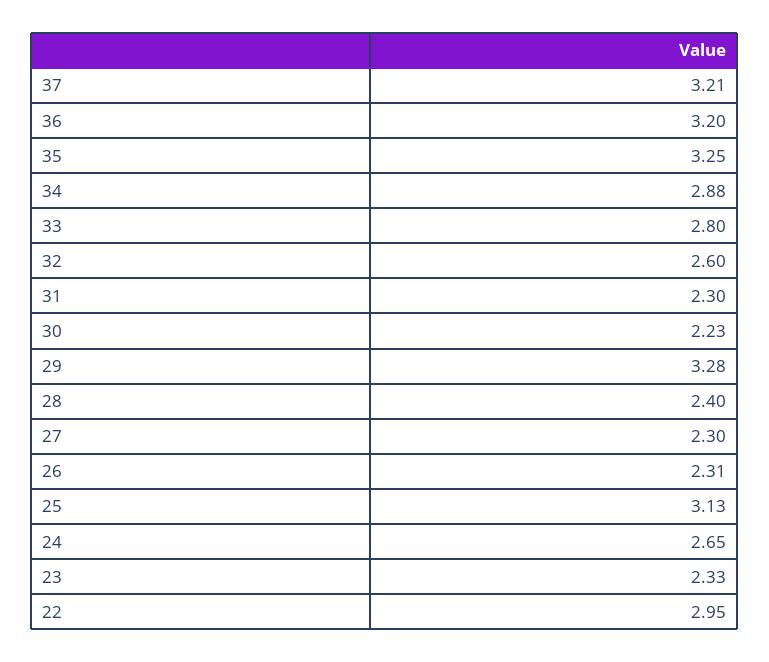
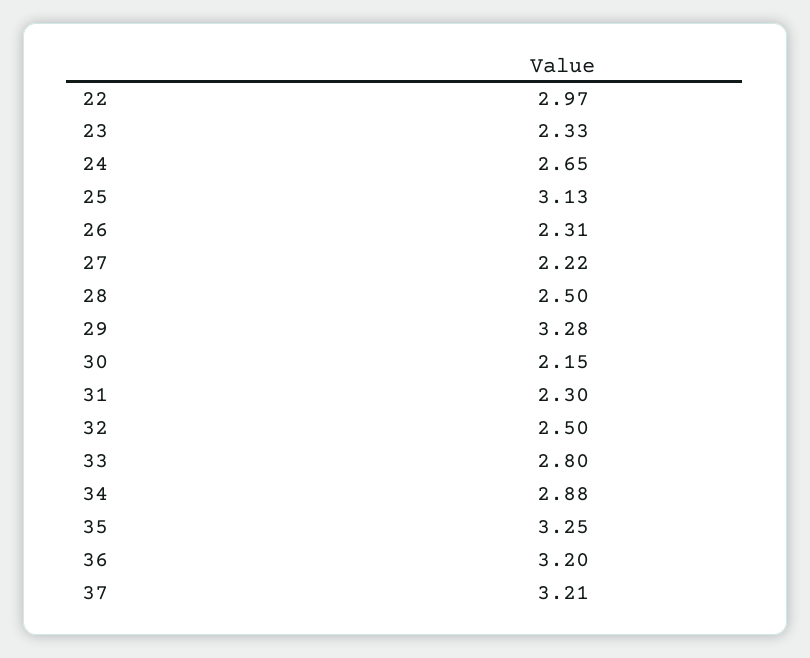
  {
    "37": 3.21,
    "36": 3.2,
    "35": 3.25,
    "34": 2.88,
    "33": 2.8,
-   "32": 2.6,
+   "32": 2.5,
    "31": 2.3,
-   "30": 2.23,
+   "30": 2.15,
    "29": 3.28,
-   "28": 2.4,
+   "28": 2.5,
-   "27": 2.3,
+   "27": 2.22,
    "26": 2.31,
    "25": 3.13,
    "24": 2.65,
    "23": 2.33,
-   "22": 2.95
+   "22": 2.97
  }

